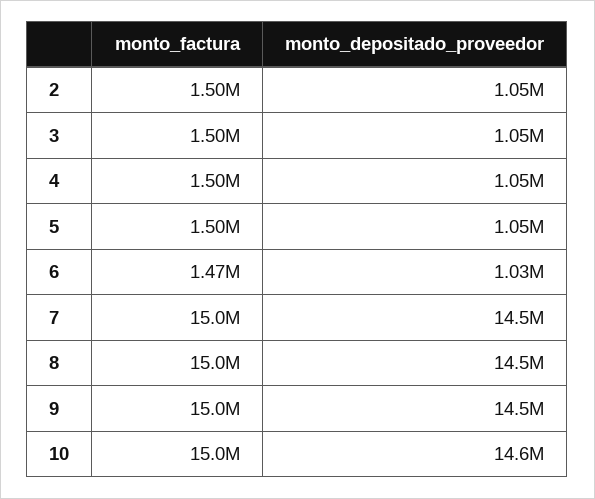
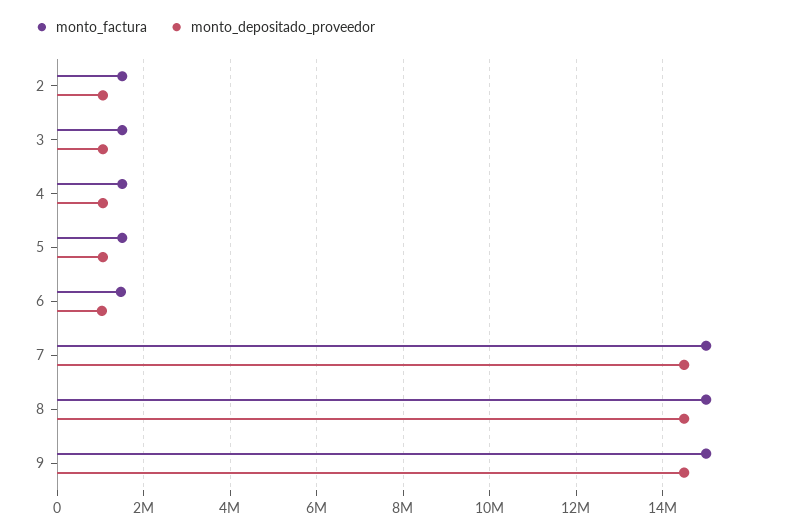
  {
    "monto_factura": {
      "2": 1500000,
      "3": 1500000,
      "4": 1500000,
      "5": 1500000,
      "6": 1470000,
      "7": 15000000,
      "8": 15000000,
-     "9": 15000000,
+     "9": 15000000
-     "10": 15000000
    },
    "monto_depositado_proveedor": {
      "2": 1050000,
      "3": 1050000,
      "4": 1050000,
      "5": 1050000,
      "6": 1030000,
      "7": 14500000,
      "8": 14500000,
-     "9": 14500000,
+     "9": 14500000
-     "10": 14600000
    }
  }

